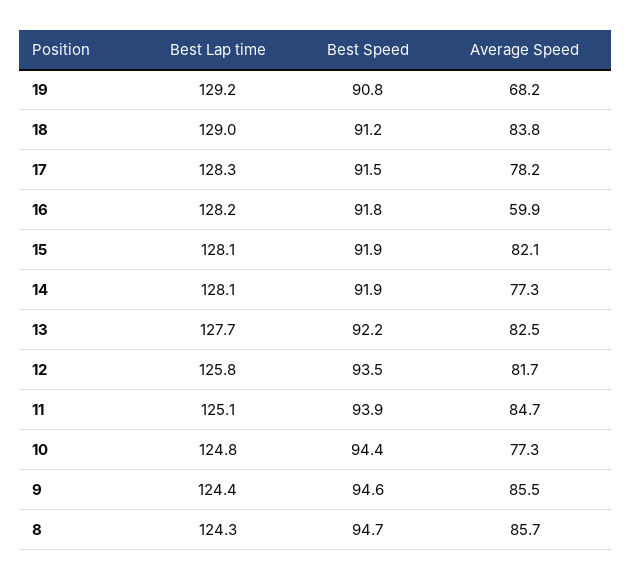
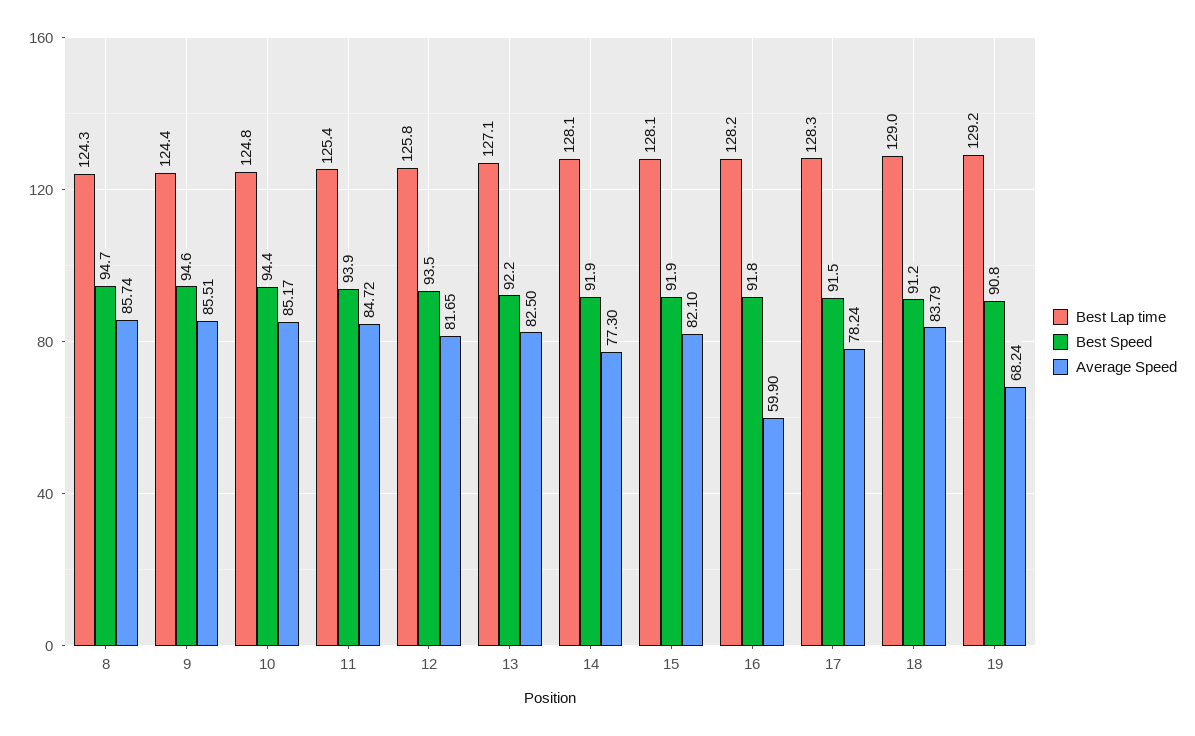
  {
    "Best Lap time": {
      "19": 129.2,
      "18": 129,
      "17": 128.3,
      "16": 128.2,
      "15": 128.1,
      "14": 128.1,
-     "13": 127.7,
+     "13": 127.1,
      "12": 125.8,
-     "11": 125.1,
+     "11": 125.4,
      "10": 124.8,
      "9": 124.4,
      "8": 124.3
    },
    "Best Speed": {
      "19": 90.8,
      "18": 91.2,
      "17": 91.5,
      "16": 91.8,
      "15": 91.9,
      "14": 91.9,
      "13": 92.2,
      "12": 93.5,
      "11": 93.9,
      "10": 94.4,
      "9": 94.6,
      "8": 94.7
    },
    "Average Speed": {
      "19": 68.24,
      "18": 83.79,
      "17": 78.24,
      "16": 59.9,
      "15": 82.1,
      "14": 77.3,
      "13": 82.5,
      "12": 81.65,
      "11": 84.72,
-     "10": 77.3,
+     "10": 85.17,
      "9": 85.51,
      "8": 85.74
    }
  }

